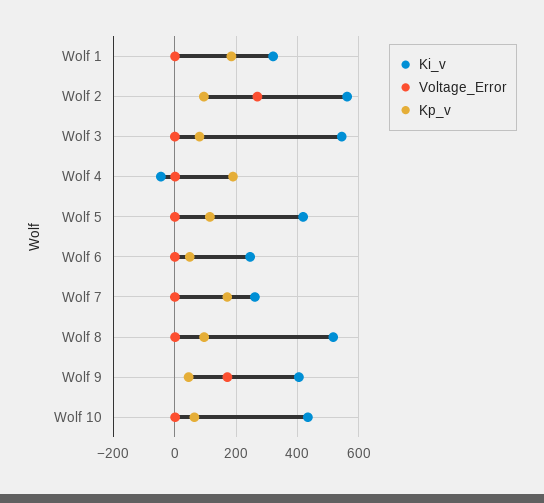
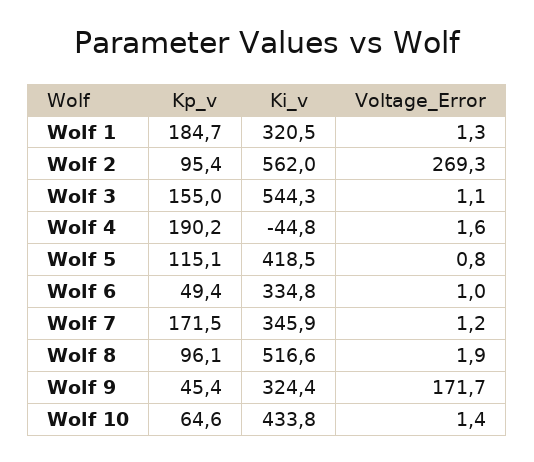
  {
    "Ki_v": {
      "Wolf 1": 320.5,
      "Wolf 2": 562,
      "Wolf 3": 544.3,
      "Wolf 4": -44.8,
      "Wolf 5": 418.5,
-     "Wolf 6": 240,
+     "Wolf 6": 334.8,
-     "Wolf 7": 260,
+     "Wolf 7": 345.9,
      "Wolf 8": 516.6,
-     "Wolf 9": 400,
+     "Wolf 9": 324.4,
      "Wolf 10": 433.8
    },
    "Voltage_Error": {
      "Wolf 1": 1.3,
      "Wolf 2": 269.3,
      "Wolf 3": 1.1,
      "Wolf 4": 1.6,
      "Wolf 5": 0.8,
      "Wolf 6": 1,
      "Wolf 7": 1.2,
      "Wolf 8": 1.9,
      "Wolf 9": 171.7,
      "Wolf 10": 1.4
    },
    "Kp_v": {
      "Wolf 1": 184.7,
      "Wolf 2": 95.4,
-     "Wolf 3": 80,
+     "Wolf 3": 155,
      "Wolf 4": 190.2,
      "Wolf 5": 115.1,
      "Wolf 6": 49.4,
      "Wolf 7": 171.5,
      "Wolf 8": 96.1,
      "Wolf 9": 45.4,
      "Wolf 10": 64.6
    }
  }

